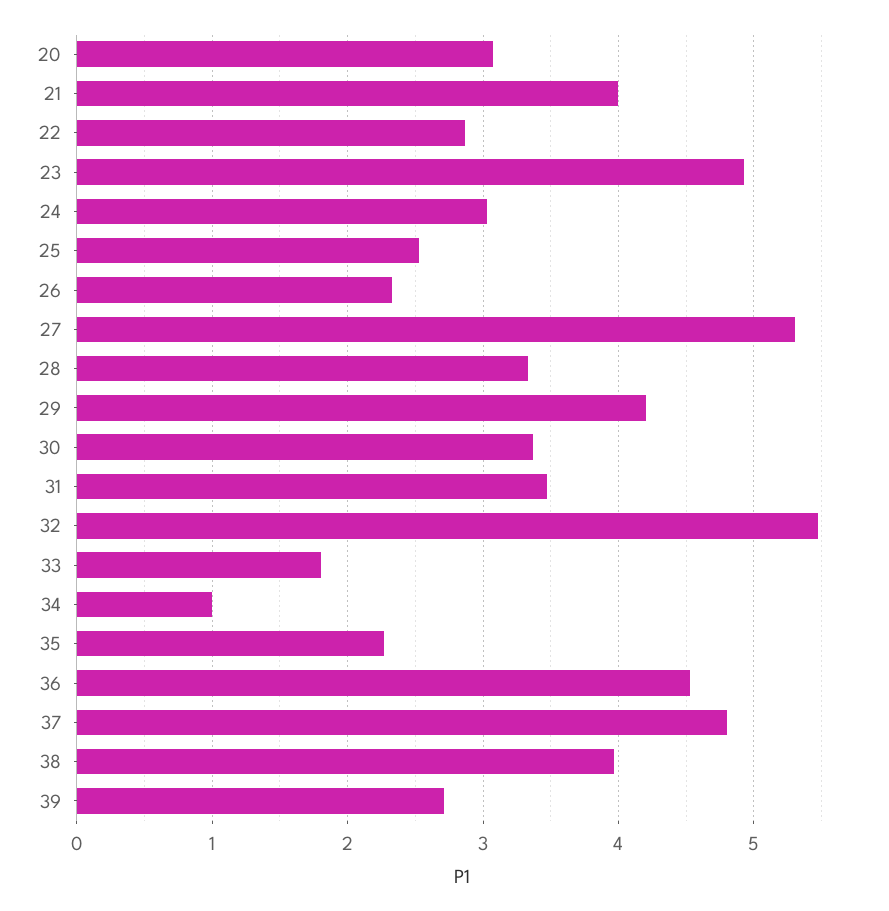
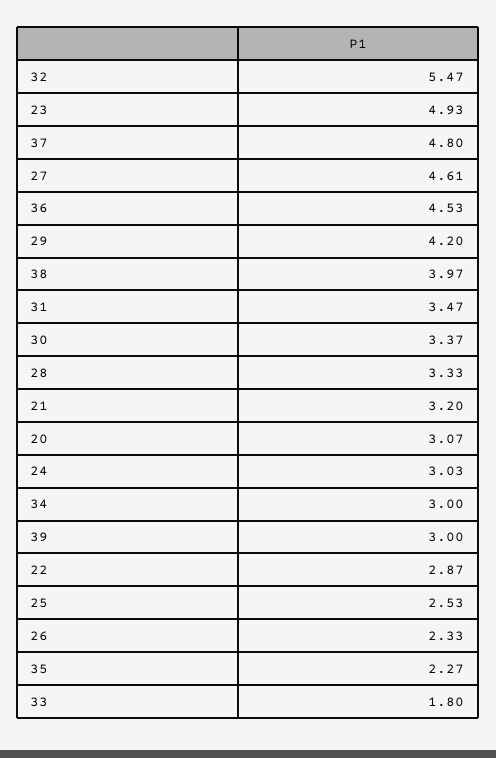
  {
    "20": 3.07,
-   "21": 4,
+   "21": 3.2,
    "22": 2.87,
    "23": 4.93,
    "24": 3.03,
    "25": 2.53,
    "26": 2.33,
-   "27": 5.3,
+   "27": 4.61,
    "28": 3.33,
    "29": 4.2,
    "30": 3.37,
    "31": 3.47,
    "32": 5.47,
    "33": 1.8,
-   "34": 1,
+   "34": 3,
    "35": 2.27,
    "36": 4.53,
    "37": 4.8,
    "38": 3.97,
-   "39": 2.7
+   "39": 3
  }

